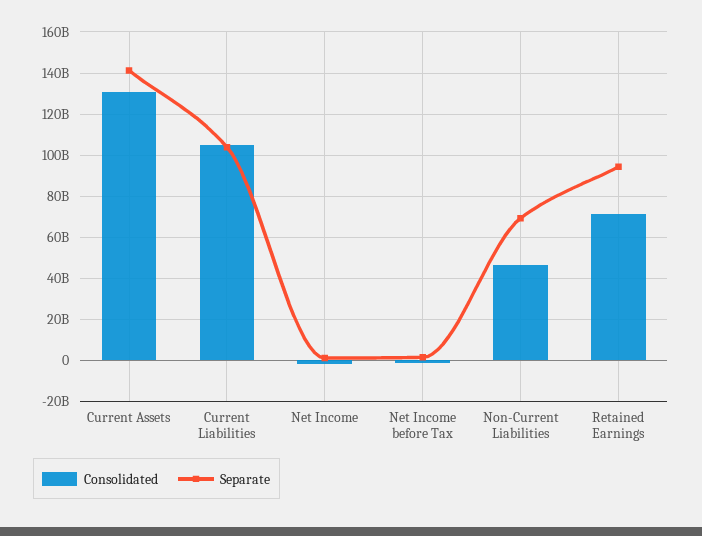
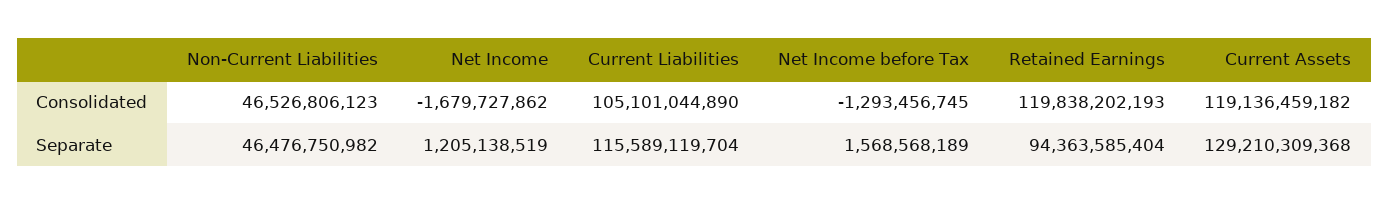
  {
    "Consolidated": {
-     "Current Assets": 130000000000,
+     "Current Assets": 119136459182,
      "Current Liabilities": 105101044890,
      "Net Income": -1679727862,
      "Net Income before Tax": -1293456745,
      "Non-Current Liabilities": 46526806123,
-     "Retained Earnings": 70000000000
+     "Retained Earnings": 119838202193
    },
    "Separate": {
-     "Current Assets": 140000000000,
+     "Current Assets": 129210309368,
-     "Current Liabilities": 105000000000,
+     "Current Liabilities": 115589119704,
      "Net Income": 1205138519,
      "Net Income before Tax": 1568568189,
-     "Non-Current Liabilities": 70000000000,
+     "Non-Current Liabilities": 46476750982,
      "Retained Earnings": 94363585404
    }
  }

